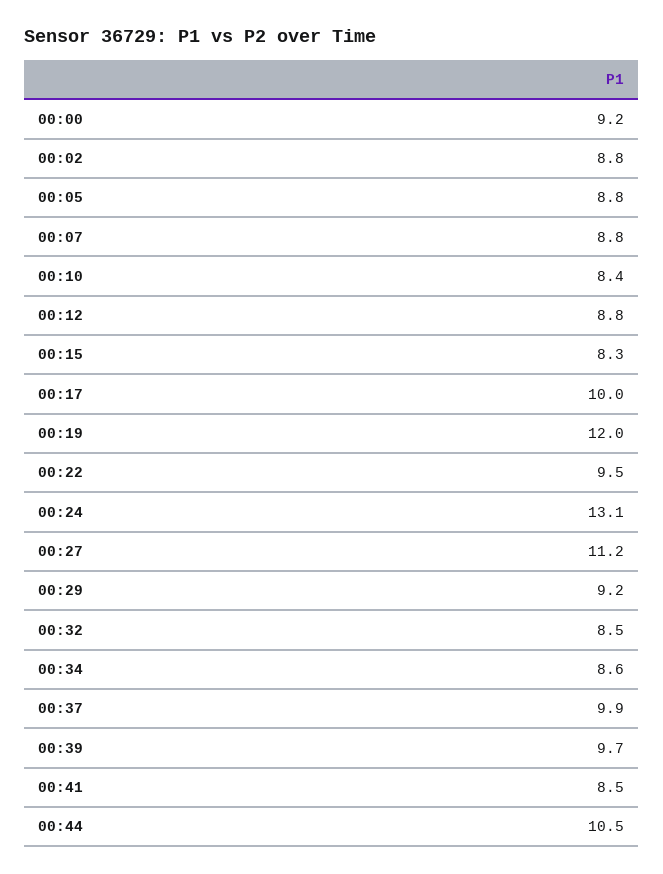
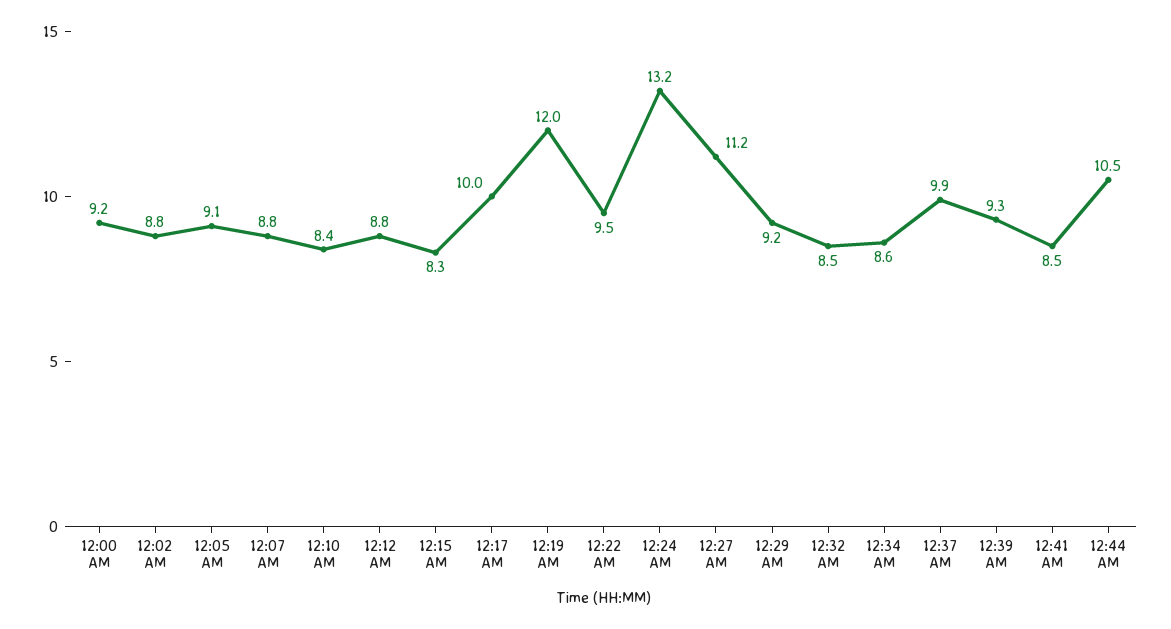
  {
    "00:00": 9.2,
    "00:02": 8.8,
-   "00:05": 8.8,
+   "00:05": 9.1,
    "00:07": 8.8,
    "00:10": 8.4,
    "00:12": 8.8,
    "00:15": 8.3,
    "00:17": 10,
    "00:19": 12,
    "00:22": 9.5,
-   "00:24": 13.1,
+   "00:24": 13.2,
    "00:27": 11.2,
    "00:29": 9.2,
    "00:32": 8.5,
    "00:34": 8.6,
    "00:37": 9.9,
-   "00:39": 9.7,
+   "00:39": 9.3,
    "00:41": 8.5,
    "00:44": 10.5
  }

